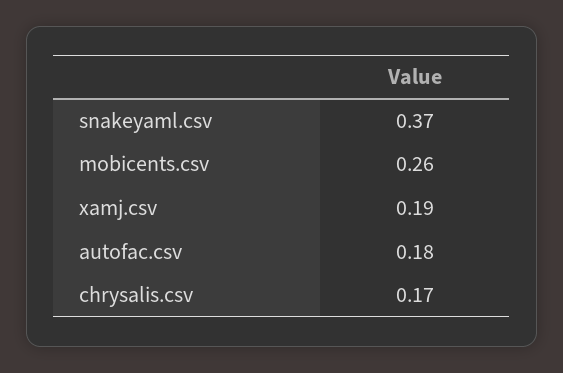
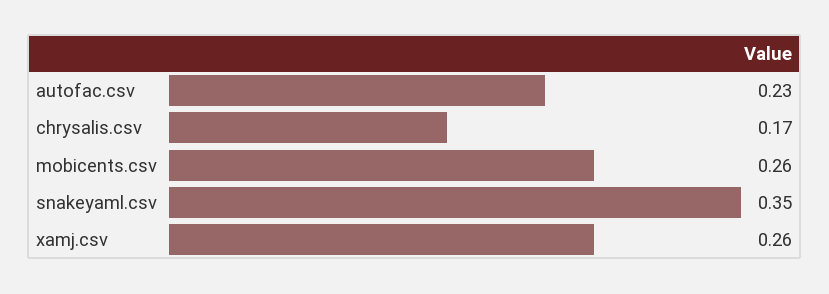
  {
-   "snakeyaml.csv": 0.37,
+   "snakeyaml.csv": 0.35,
    "mobicents.csv": 0.26,
-   "xamj.csv": 0.19,
+   "xamj.csv": 0.26,
-   "autofac.csv": 0.18,
+   "autofac.csv": 0.23,
    "chrysalis.csv": 0.17
  }

